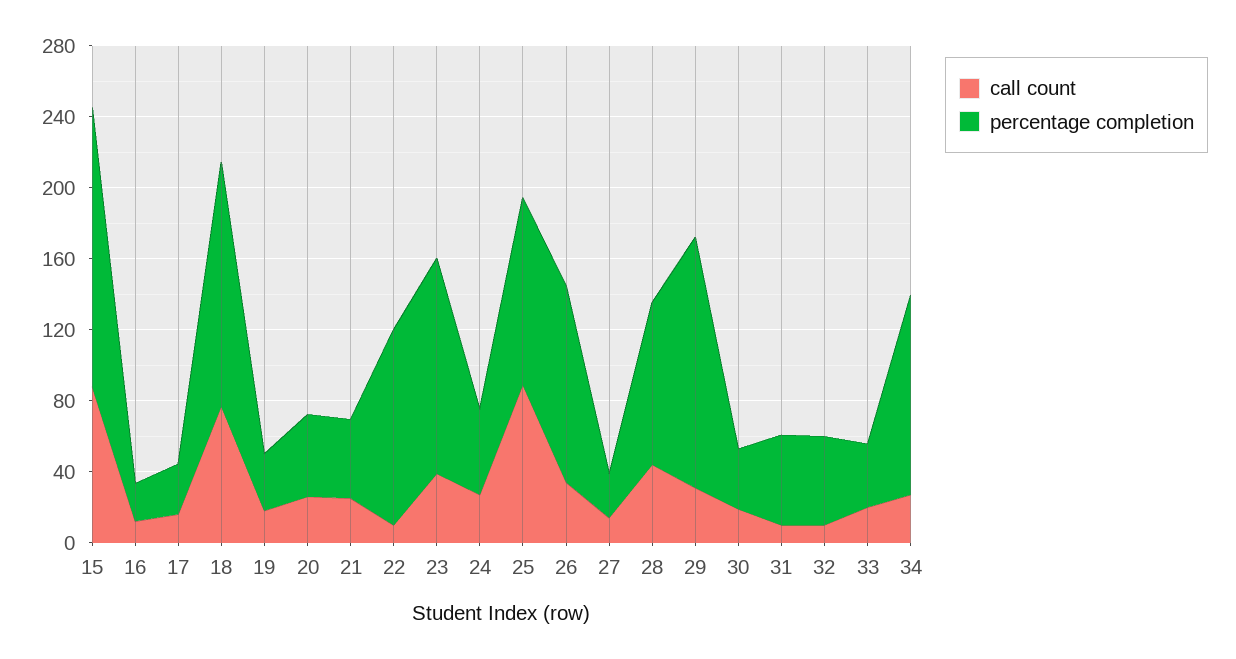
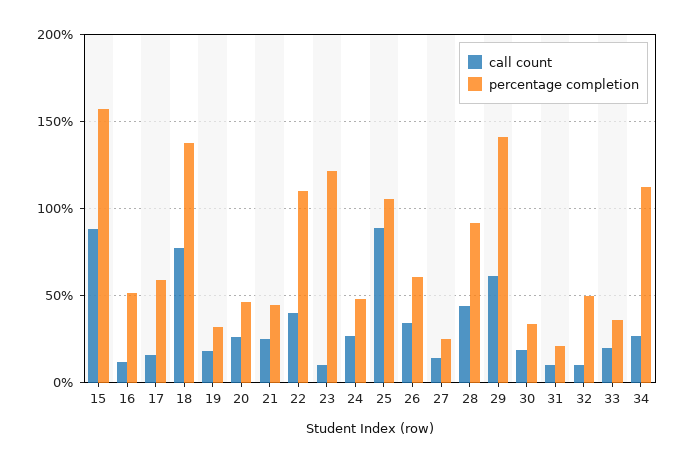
  {
    "call count": {
      "15": 90,
      "16": 10,
      "17": 15,
      "18": 75,
      "19": 20,
      "20": 25,
      "21": 25,
-     "22": 10,
+     "22": 40,
-     "23": 40,
+     "23": 10,
      "24": 25,
      "25": 90,
      "26": 35,
      "27": 15,
      "28": 45,
-     "29": 30,
+     "29": 60,
      "30": 20,
      "31": 10,
      "32": 10,
      "33": 20,
      "34": 25
    },
    "percentage completion": {
      "15": 155,
-     "16": 20,
+     "16": 50,
-     "17": 30,
+     "17": 60,
      "18": 140,
      "19": 30,
      "20": 45,
      "21": 45,
      "22": 110,
      "23": 120,
      "24": 50,
      "25": 105,
-     "26": 110,
+     "26": 60,
      "27": 25,
      "28": 90,
      "29": 140,
      "30": 35,
-     "31": 50,
+     "31": 20,
      "32": 50,
      "33": 35,
      "34": 115
    }
  }

